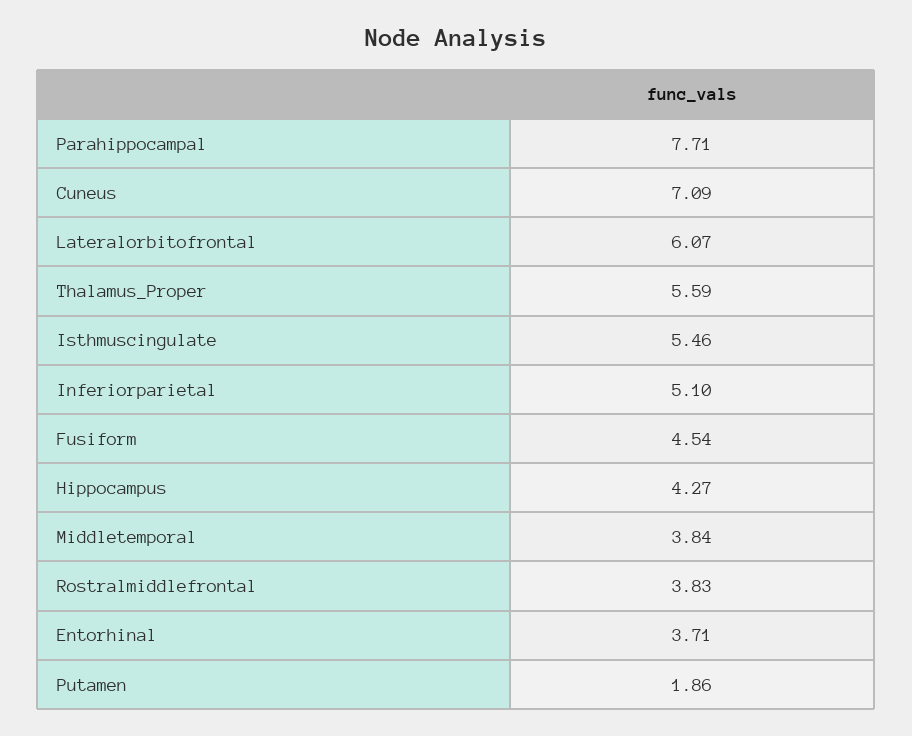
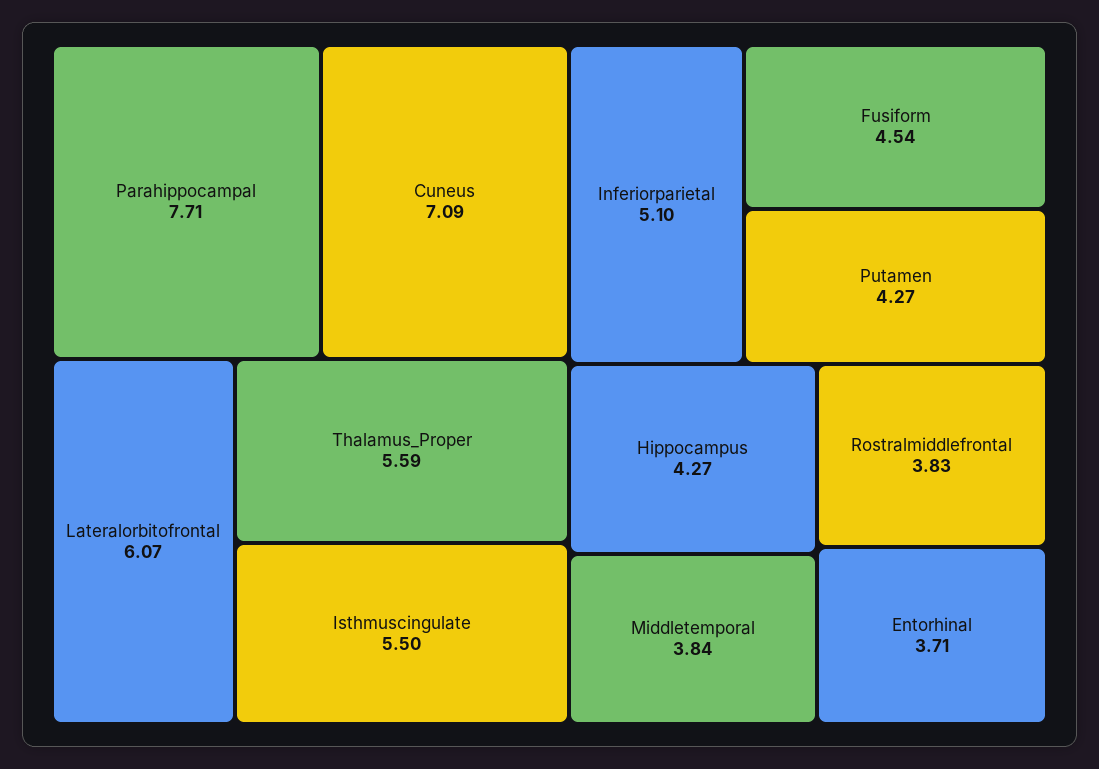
  {
    "Parahippocampal": 7.71,
    "Cuneus": 7.09,
    "Lateralorbitofrontal": 6.07,
    "Thalamus_Proper": 5.59,
-   "Isthmuscingulate": 5.46,
+   "Isthmuscingulate": 5.5,
    "Inferiorparietal": 5.1,
    "Fusiform": 4.54,
    "Hippocampus": 4.27,
    "Middletemporal": 3.84,
    "Rostralmiddlefrontal": 3.83,
    "Entorhinal": 3.71,
-   "Putamen": 1.86
+   "Putamen": 4.27
  }

